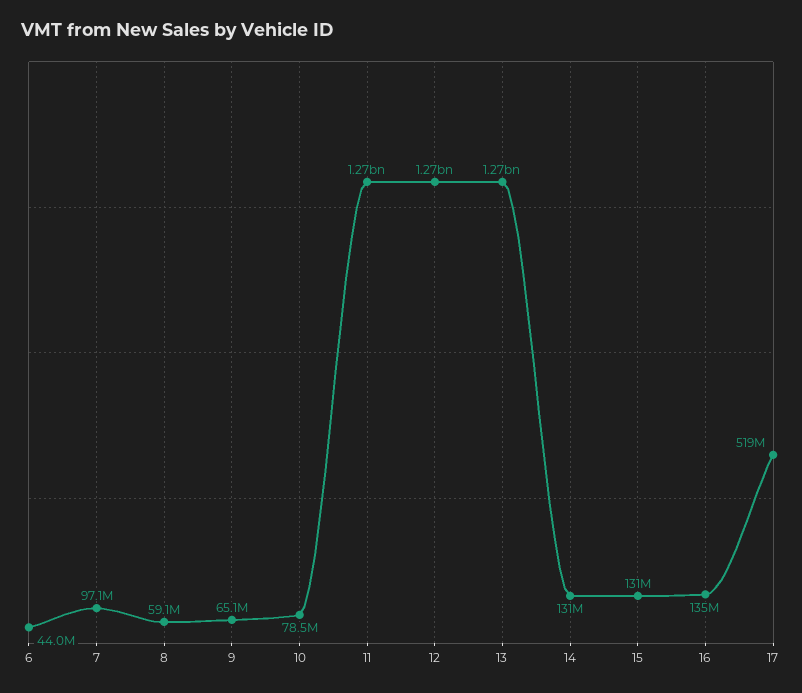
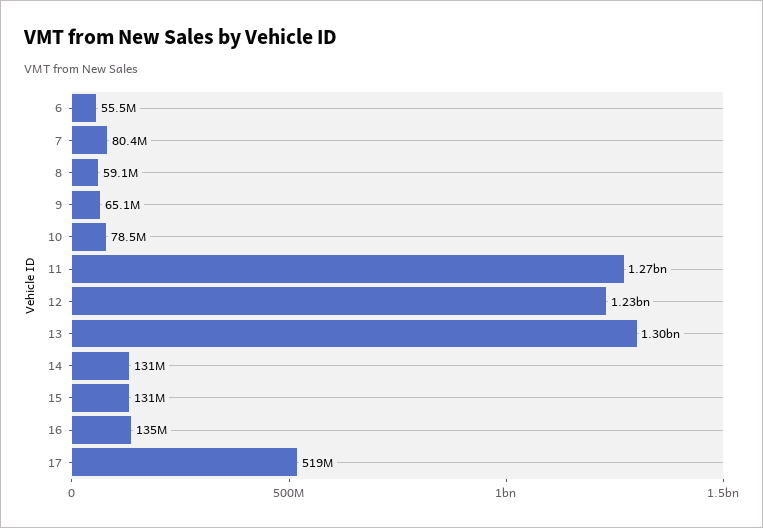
  {
-   "6": 44000000,
+   "6": 55500000,
-   "7": 97100000,
+   "7": 80400000,
    "8": 59100000,
    "9": 65100000,
    "10": 78500000,
    "11": 1270000000,
-   "12": 1270000000,
+   "12": 1230000000,
-   "13": 1270000000,
+   "13": 1300000000,
    "14": 131000000,
    "15": 131000000,
    "16": 135000000,
    "17": 519000000
  }

